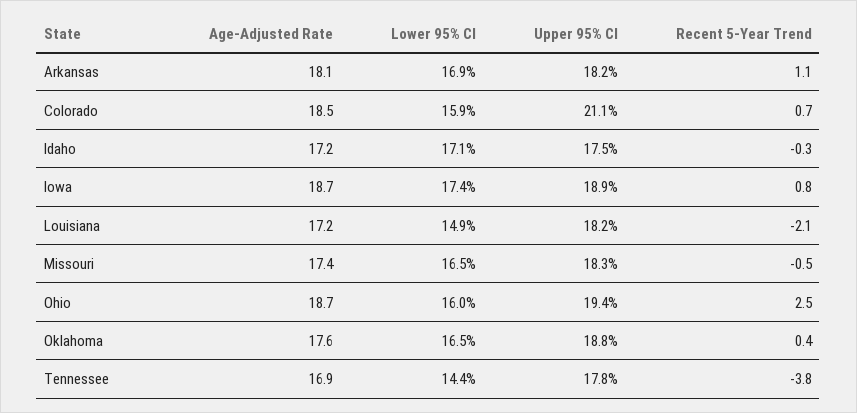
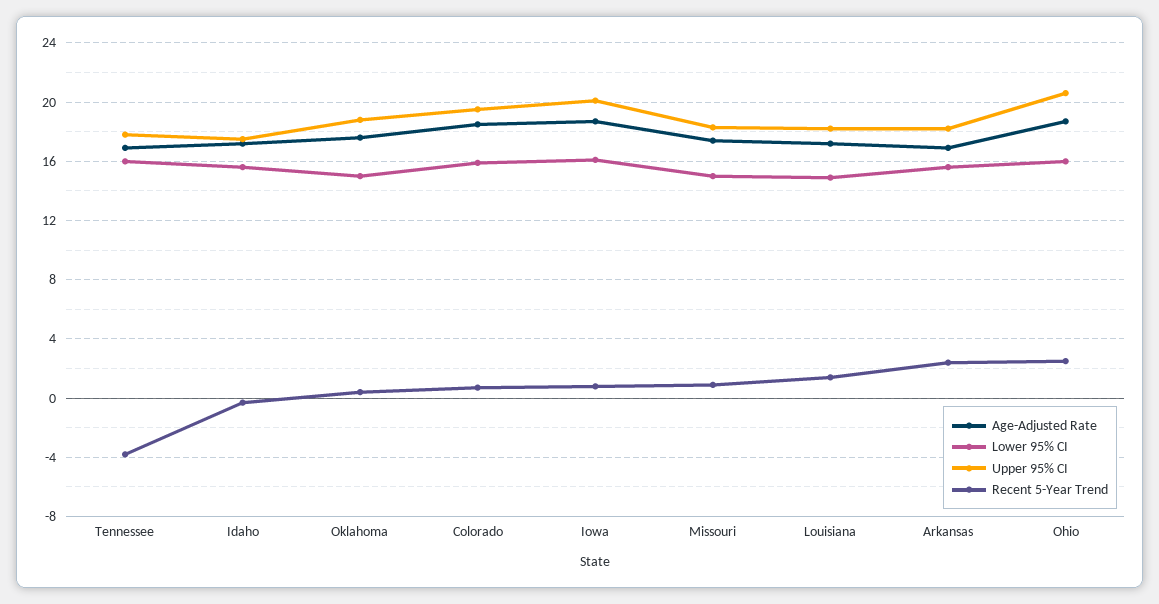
  {
    "Age-Adjusted Rate": {
-     "Arkansas": 18.1,
+     "Arkansas": 17,
      "Colorado": 18.5,
      "Idaho": 17.2,
      "Iowa": 18.7,
      "Louisiana": 17.2,
      "Missouri": 17.4,
      "Ohio": 18.7,
      "Oklahoma": 17.6,
      "Tennessee": 16.9
    },
    "Lower 95% CI": {
-     "Arkansas": 16.9,
+     "Arkansas": 15.5,
      "Colorado": 15.9,
-     "Idaho": 17.1,
+     "Idaho": 15.5,
-     "Iowa": 17.4,
+     "Iowa": 16,
      "Louisiana": 14.9,
-     "Missouri": 16.5,
+     "Missouri": 15,
      "Ohio": 16,
-     "Oklahoma": 16.5,
+     "Oklahoma": 15,
-     "Tennessee": 14.4
+     "Tennessee": 16
    },
    "Upper 95% CI": {
      "Arkansas": 18.2,
-     "Colorado": 21.1,
+     "Colorado": 19.5,
      "Idaho": 17.5,
-     "Iowa": 18.9,
+     "Iowa": 20,
      "Louisiana": 18.2,
      "Missouri": 18.3,
-     "Ohio": 19.4,
+     "Ohio": 20.5,
      "Oklahoma": 18.8,
      "Tennessee": 17.8
    },
    "Recent 5-Year Trend": {
-     "Arkansas": 1.1,
+     "Arkansas": 2.5,
      "Colorado": 0.7,
      "Idaho": -0.3,
      "Iowa": 0.8,
-     "Louisiana": -2.1,
+     "Louisiana": 1.5,
-     "Missouri": -0.5,
+     "Missouri": 1,
      "Ohio": 2.5,
      "Oklahoma": 0.4,
      "Tennessee": -3.8
    }
  }

